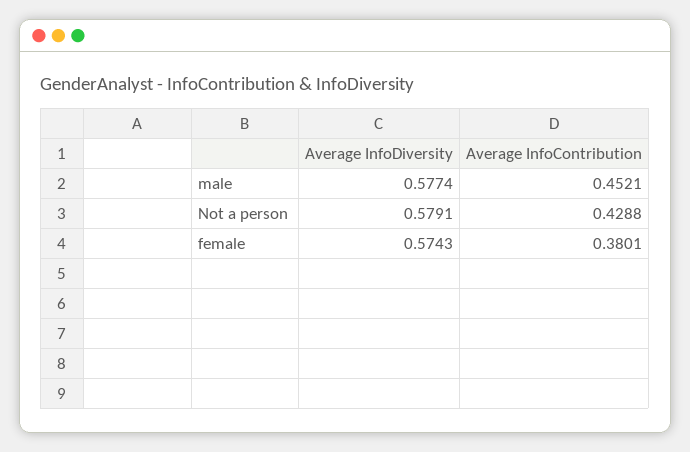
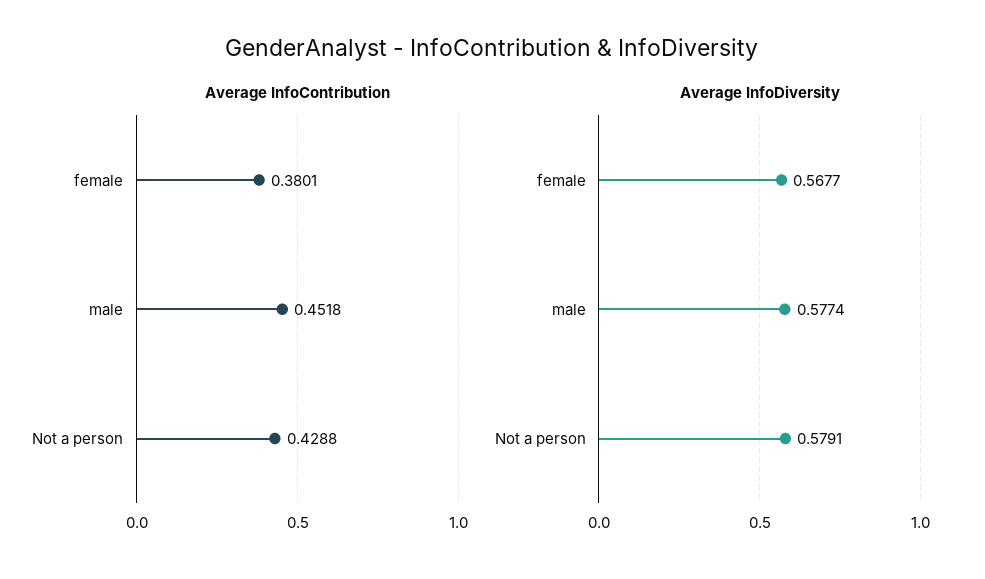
  {
    "Average InfoDiversity": {
      "male": 0.5774,
      "Not a person": 0.5791,
-     "female": 0.5743
+     "female": 0.5677
    },
    "Average InfoContribution": {
-     "male": 0.4521,
+     "male": 0.4518,
      "Not a person": 0.4288,
      "female": 0.3801
    }
  }

